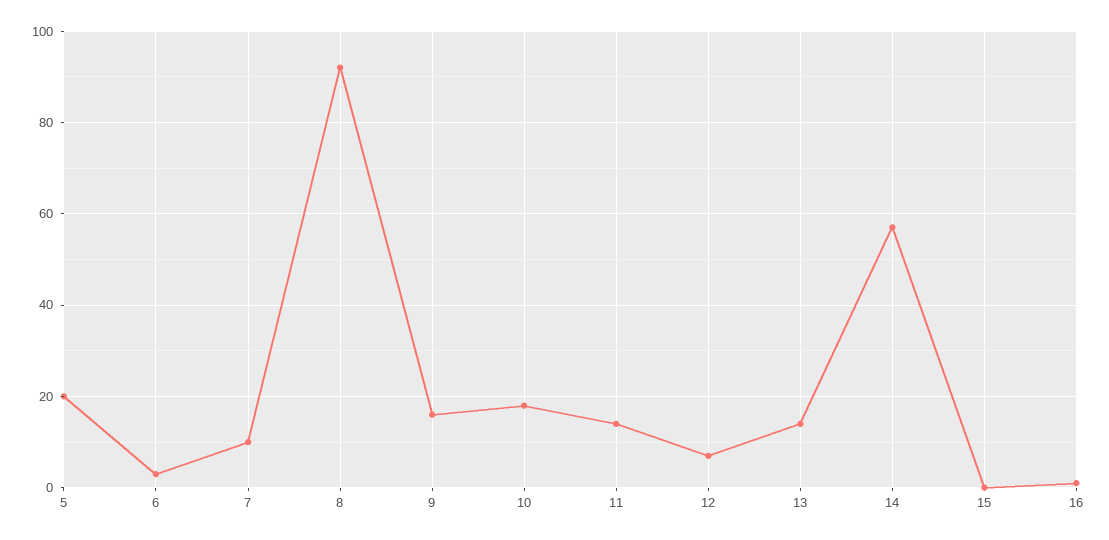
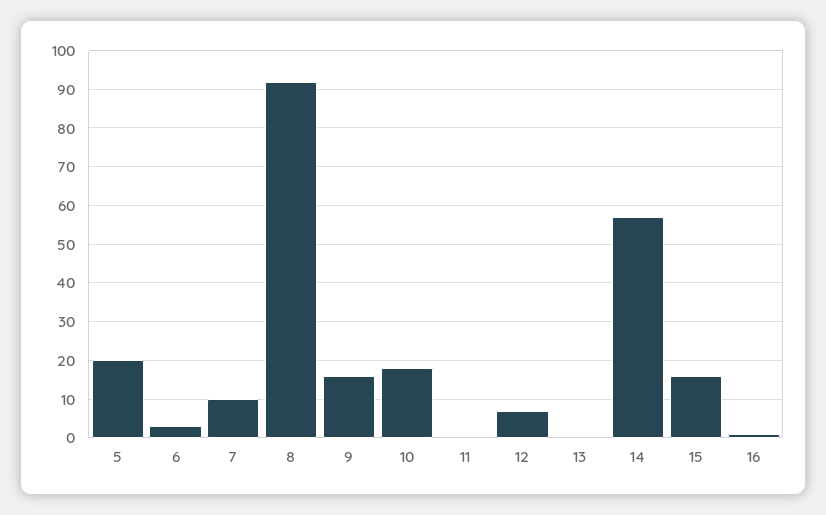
  {
    "5": 20,
    "6": 5,
    "7": 10,
    "8": 90,
    "9": 15,
    "10": 20,
-   "11": 15,
+   "11": 0,
    "12": 5,
-   "13": 15,
+   "13": 0,
    "14": 55,
-   "15": 0,
+   "15": 15,
    "16": 0
  }

